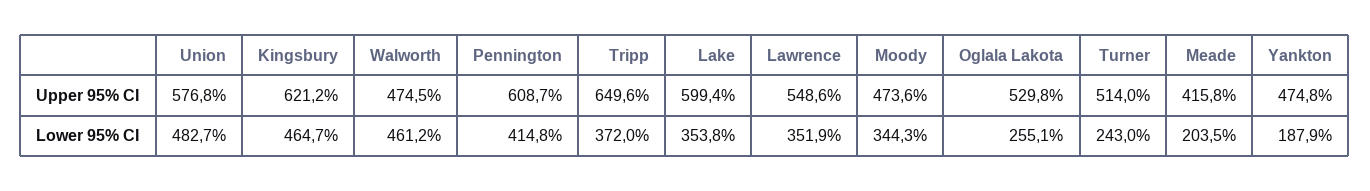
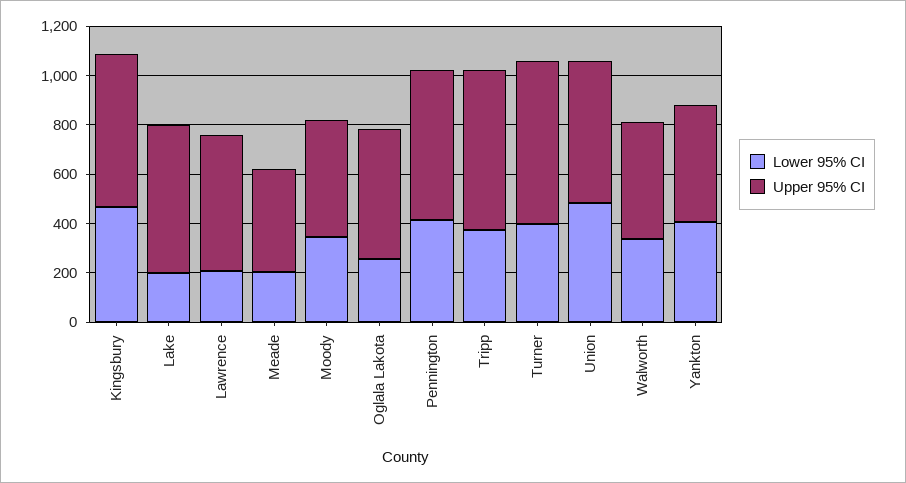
  {
    "Upper 95% CI": {
      "Union": 576.8,
      "Kingsbury": 621.2,
      "Walworth": 474.5,
      "Pennington": 608.7,
      "Tripp": 649.6,
      "Lake": 599.4,
      "Lawrence": 548.6,
      "Moody": 473.6,
      "Oglala Lakota": 529.8,
-     "Turner": 514,
+     "Turner": 650,
      "Meade": 415.8,
      "Yankton": 474.8
    },
    "Lower 95% CI": {
      "Union": 482.7,
      "Kingsbury": 464.7,
-     "Walworth": 461.2,
+     "Walworth": 350,
      "Pennington": 414.8,
      "Tripp": 372,
-     "Lake": 353.8,
+     "Lake": 200,
-     "Lawrence": 351.9,
+     "Lawrence": 200,
      "Moody": 344.3,
      "Oglala Lakota": 255.1,
-     "Turner": 243,
+     "Turner": 400,
      "Meade": 203.5,
-     "Yankton": 187.9
+     "Yankton": 400
    }
  }

